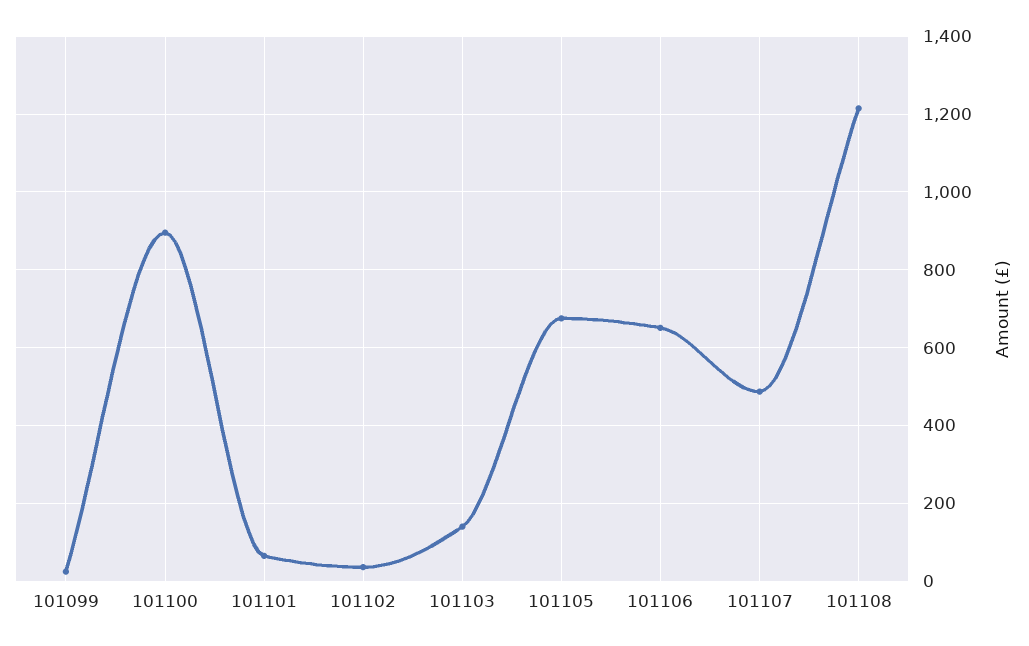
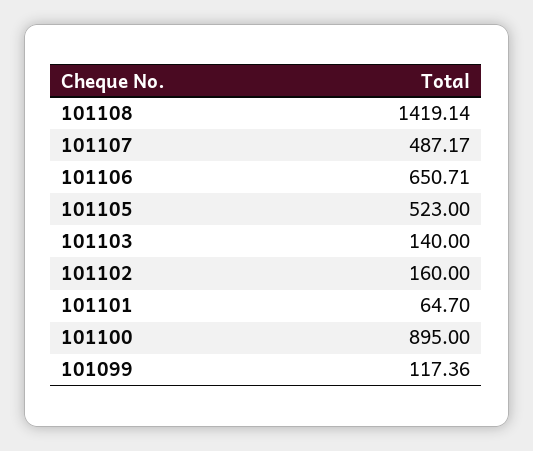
  {
-   "101099": 20,
+   "101099": 117.36,
    "101100": 895,
    "101101": 64.7,
-   "101102": 40,
+   "101102": 160,
    "101103": 140,
-   "101105": 680,
+   "101105": 523,
    "101106": 650.71,
    "101107": 487.17,
-   "101108": 1220
+   "101108": 1419.14
  }

